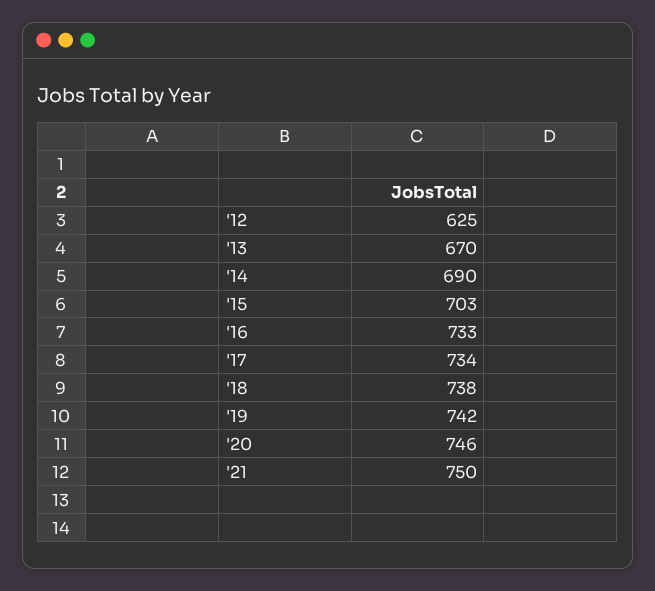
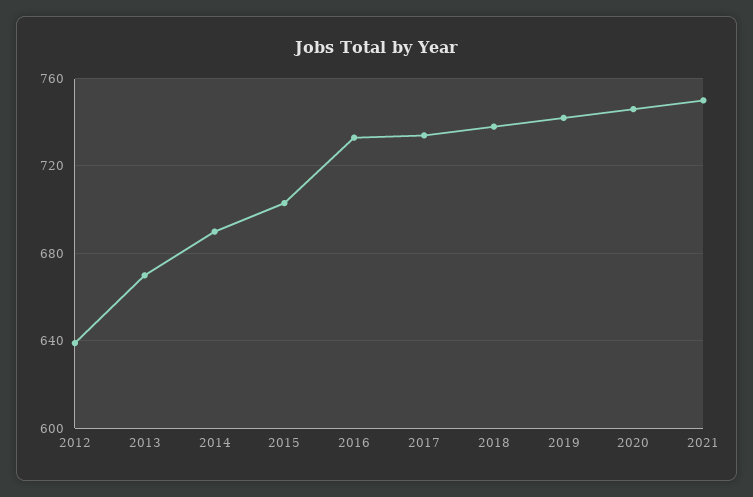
  {
-   "'12": 625,
+   "'12": 640,
    "'13": 670,
    "'14": 690,
    "'15": 703,
    "'16": 733,
    "'17": 734,
    "'18": 738,
    "'19": 742,
    "'20": 746,
    "'21": 750
  }

